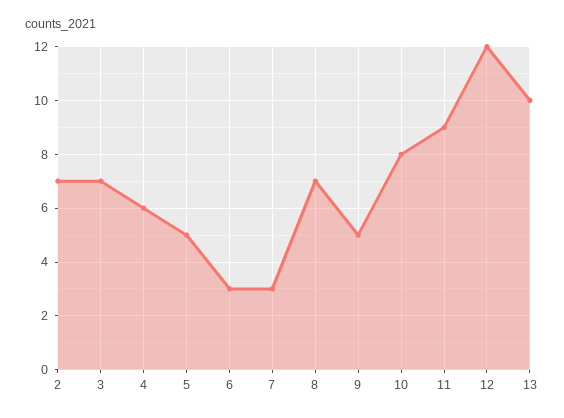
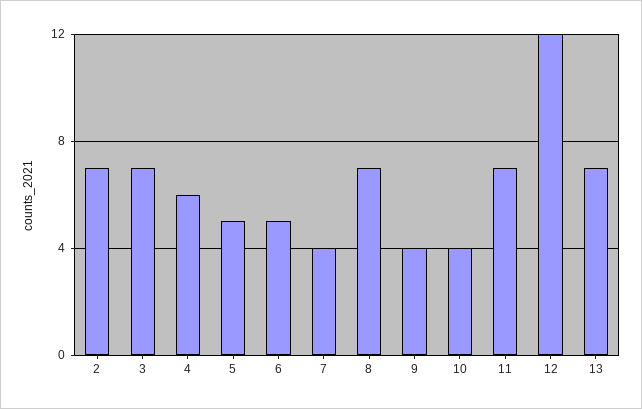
  {
    "2": 7,
    "3": 7,
    "4": 6,
    "5": 5,
-   "6": 3,
+   "6": 5,
-   "7": 3,
+   "7": 4,
    "8": 7,
-   "9": 5,
+   "9": 4,
-   "10": 8,
+   "10": 4,
-   "11": 9,
+   "11": 7,
    "12": 12,
-   "13": 10
+   "13": 7
  }

